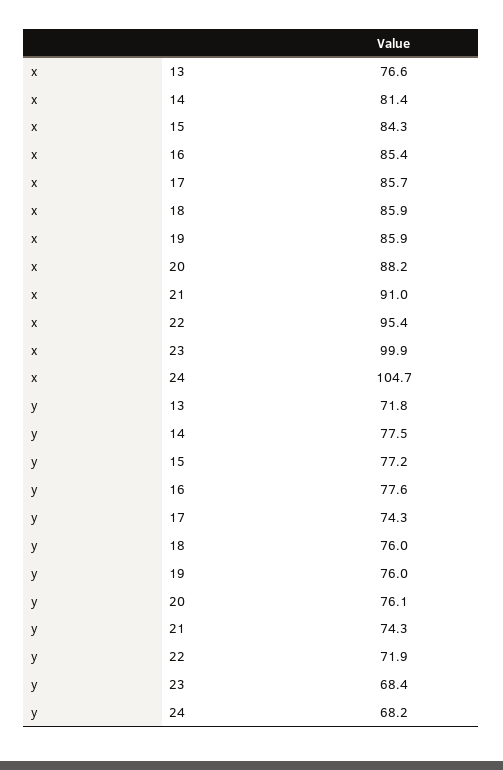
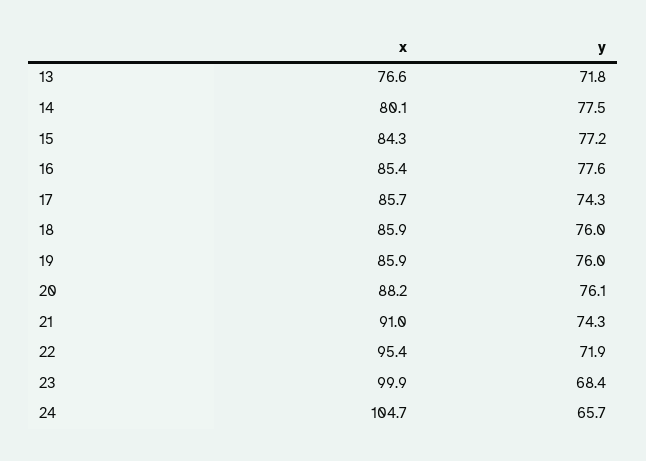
  {
    "x": {
      "13": 76.6,
-     "14": 81.4,
+     "14": 80.1,
      "15": 84.3,
      "16": 85.4,
      "17": 85.7,
      "18": 85.9,
      "19": 85.9,
      "20": 88.2,
      "21": 91,
      "22": 95.4,
      "23": 99.9,
      "24": 104.7
    },
    "y": {
      "13": 71.8,
      "14": 77.5,
      "15": 77.2,
      "16": 77.6,
      "17": 74.3,
      "18": 76,
      "19": 76,
      "20": 76.1,
      "21": 74.3,
      "22": 71.9,
      "23": 68.4,
-     "24": 68.2
+     "24": 65.7
    }
  }

